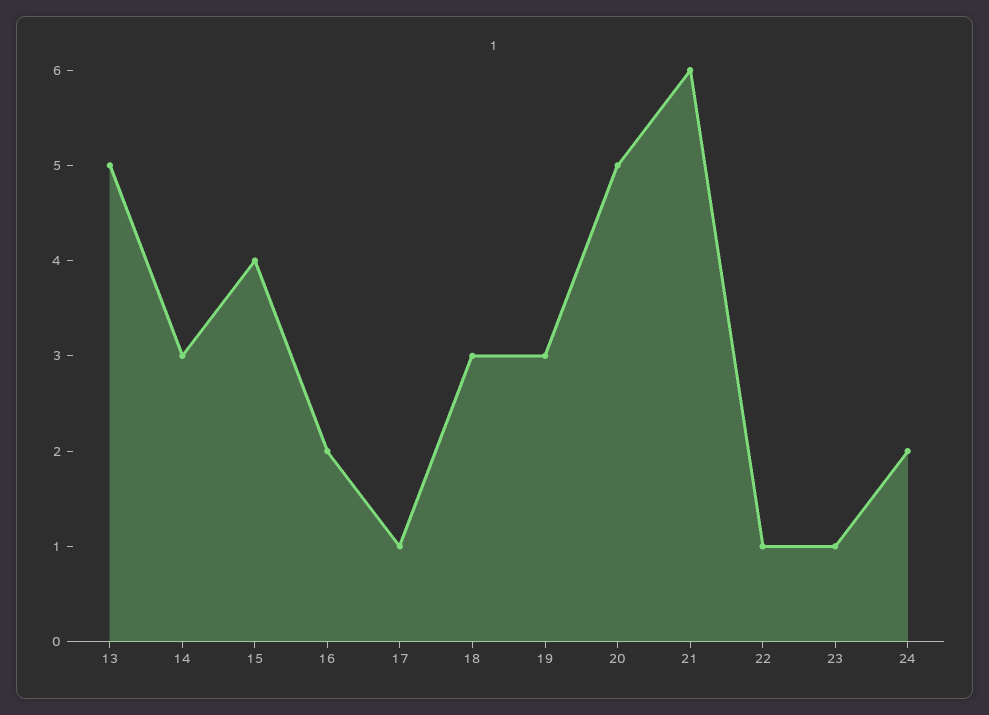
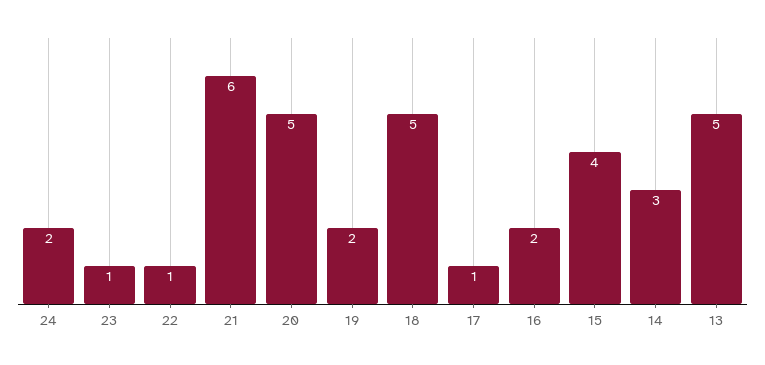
  {
    "13": 5,
    "14": 3,
    "15": 4,
    "16": 2,
    "17": 1,
-   "18": 3,
+   "18": 5,
-   "19": 3,
+   "19": 2,
    "20": 5,
    "21": 6,
    "22": 1,
    "23": 1,
    "24": 2
  }

